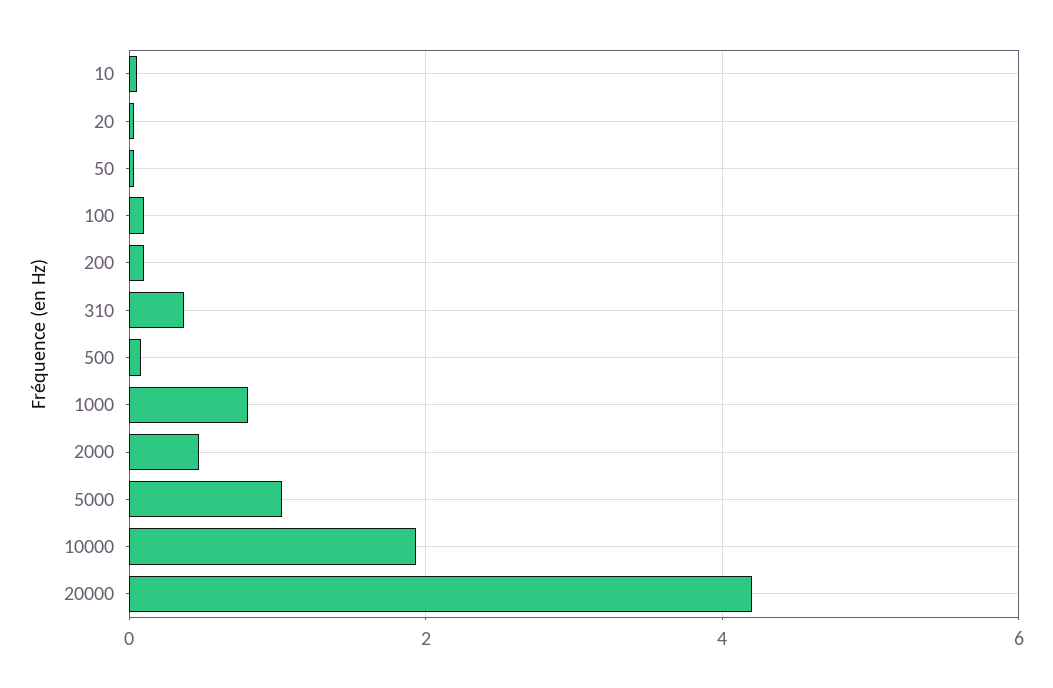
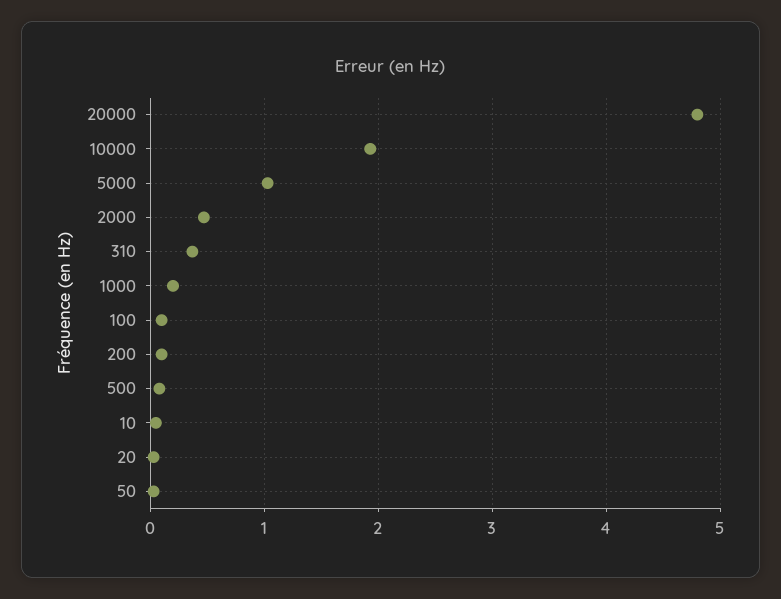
  {
    "10": 0.1,
    "20": 0,
    "50": 0,
    "100": 0.1,
    "200": 0.1,
    "310": 0.4,
    "500": 0.1,
-   "1000": 0.8,
+   "1000": 0.2,
    "2000": 0.5,
    "5000": 1,
    "10000": 1.9,
-   "20000": 4.2
+   "20000": 4.8
  }

